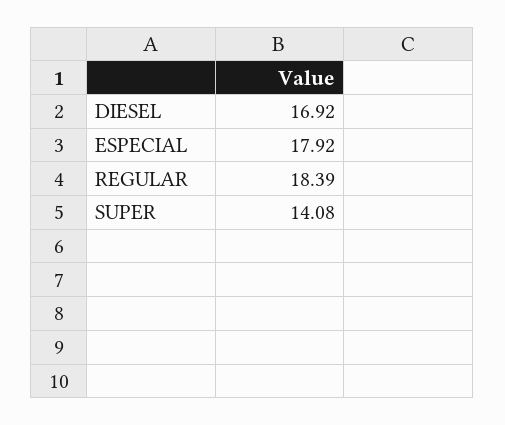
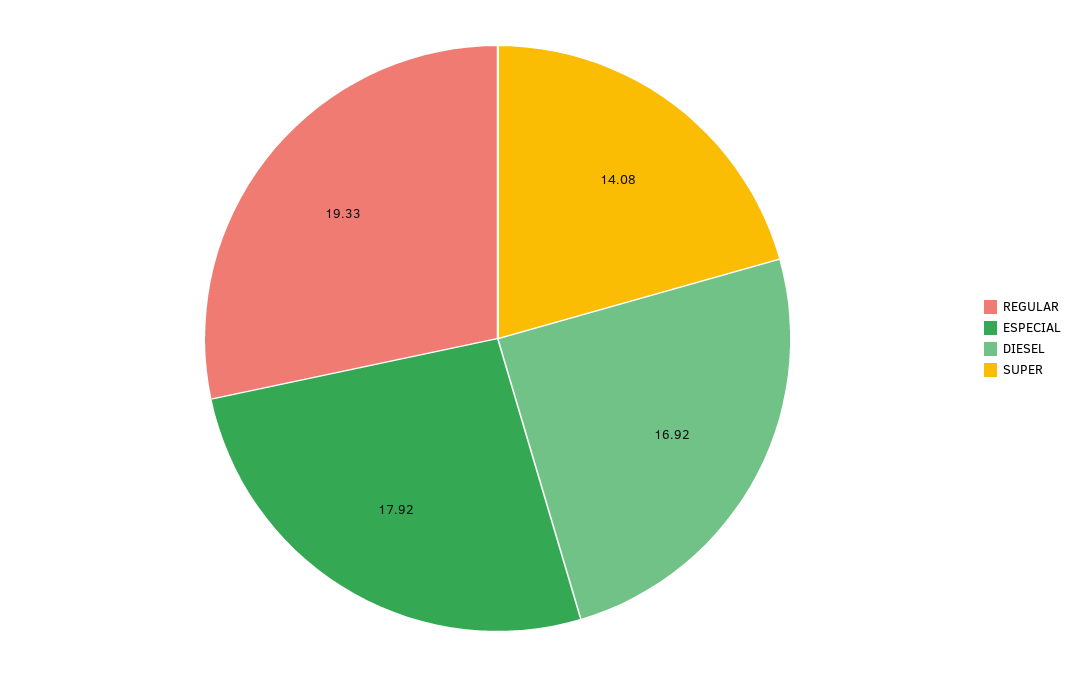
  {
    "DIESEL": 16.92,
    "ESPECIAL": 17.92,
-   "REGULAR": 18.39,
+   "REGULAR": 19.33,
    "SUPER": 14.08
  }

